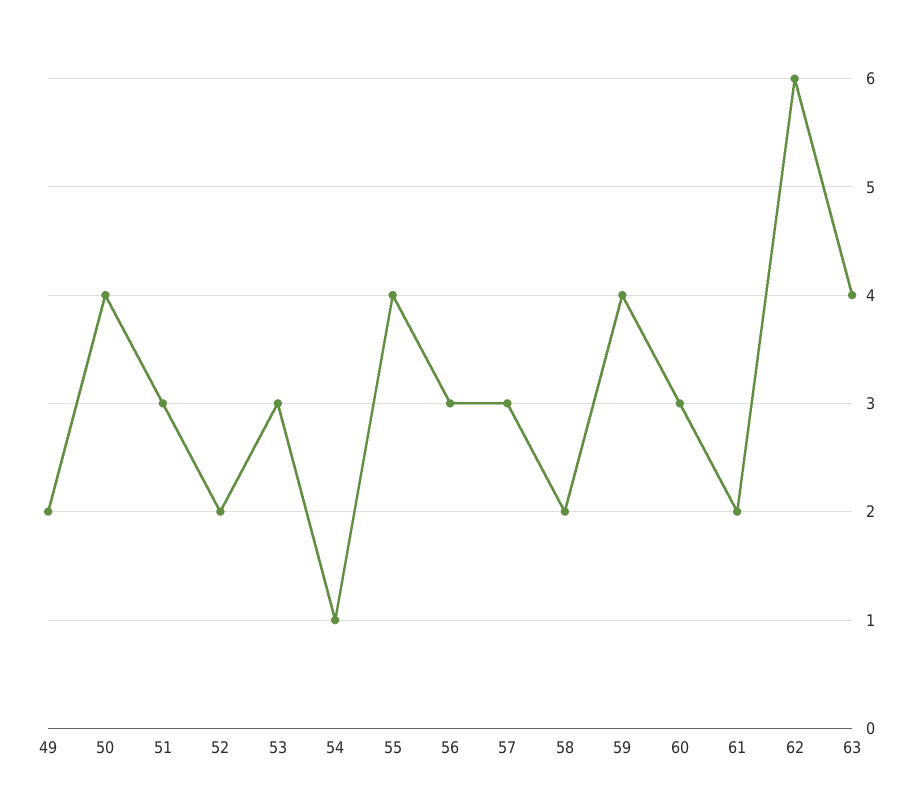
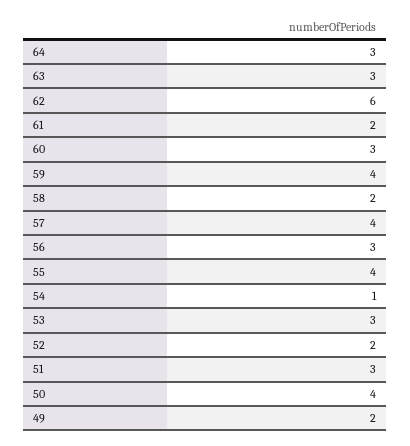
  {
    "49": 2,
    "50": 4,
    "51": 3,
    "52": 2,
    "53": 3,
    "54": 1,
    "55": 4,
    "56": 3,
-   "57": 3,
+   "57": 4,
    "58": 2,
    "59": 4,
    "60": 3,
    "61": 2,
    "62": 6,
-   "63": 4
+   "63": 3,
+   "64": 3
  }

